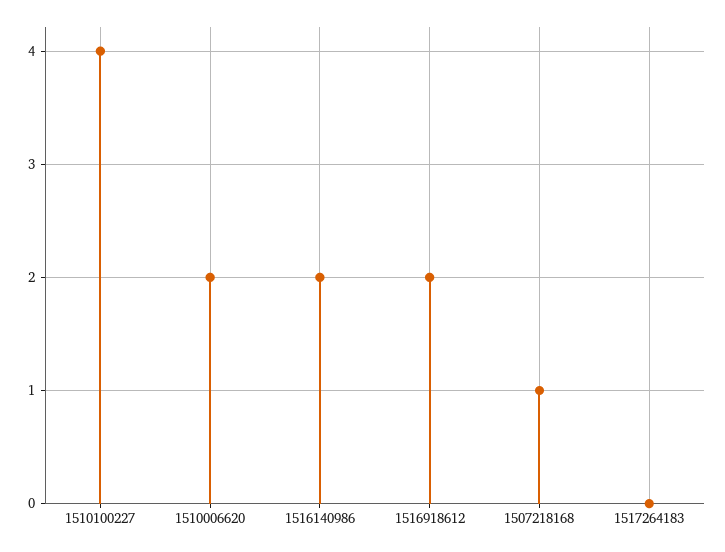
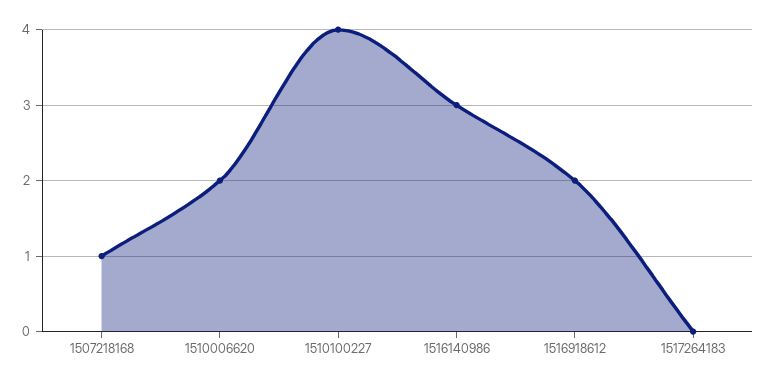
  {
    "1510100227": 4,
    "1510006620": 2,
-   "1516140986": 2,
+   "1516140986": 3,
    "1516918612": 2,
    "1507218168": 1,
    "1517264183": 0
  }

